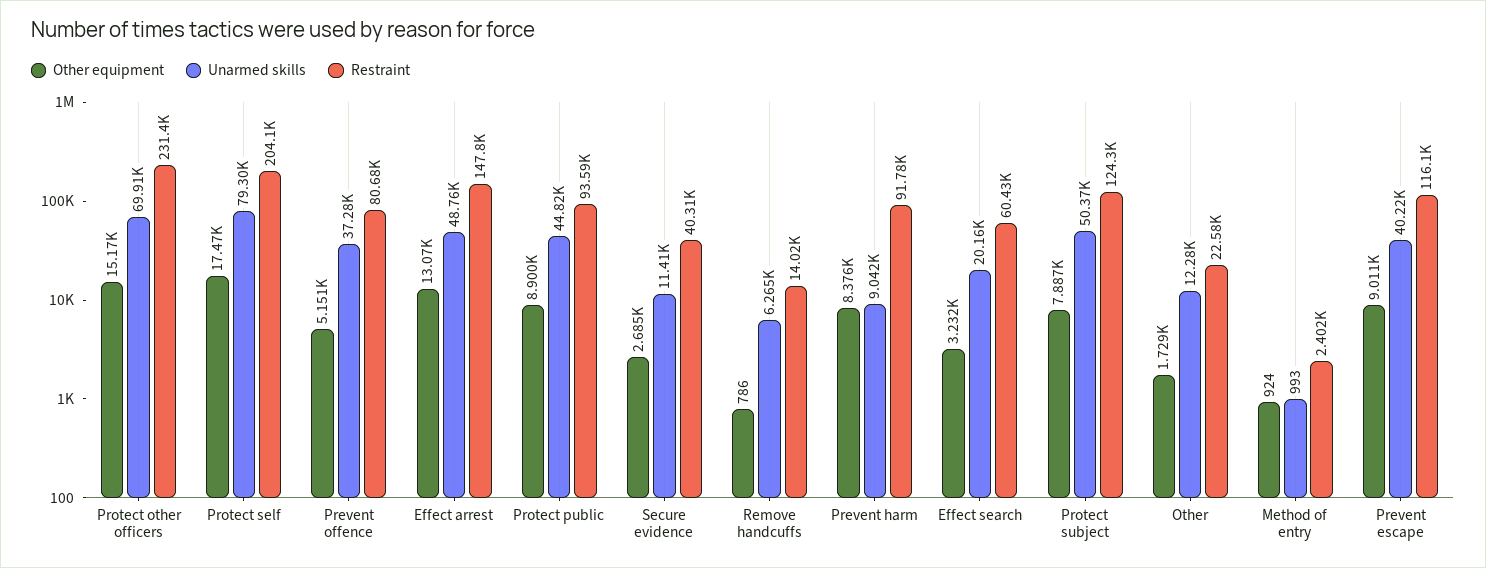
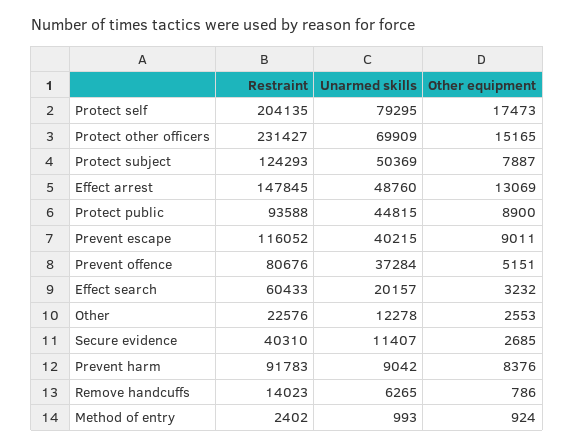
  {
    "Other equipment": {
      "Protect other officers": 15165,
      "Protect self": 17473,
      "Prevent offence": 5151,
      "Effect arrest": 13069,
      "Protect public": 8900,
      "Secure evidence": 2685,
      "Remove handcuffs": 786,
      "Prevent harm": 8376,
      "Effect search": 3232,
      "Protect subject": 7887,
-     "Other": 1729,
+     "Other": 2553,
      "Method of entry": 924,
      "Prevent escape": 9011
    },
    "Unarmed skills": {
      "Protect other officers": 69909,
      "Protect self": 79295,
      "Prevent offence": 37284,
      "Effect arrest": 48760,
      "Protect public": 44815,
      "Secure evidence": 11407,
      "Remove handcuffs": 6265,
      "Prevent harm": 9042,
      "Effect search": 20157,
      "Protect subject": 50369,
      "Other": 12278,
      "Method of entry": 993,
      "Prevent escape": 40215
    },
    "Restraint": {
      "Protect other officers": 231427,
      "Protect self": 204135,
      "Prevent offence": 80676,
      "Effect arrest": 147845,
      "Protect public": 93588,
      "Secure evidence": 40310,
      "Remove handcuffs": 14023,
      "Prevent harm": 91783,
      "Effect search": 60433,
      "Protect subject": 124293,
      "Other": 22576,
      "Method of entry": 2402,
      "Prevent escape": 116052
    }
  }

